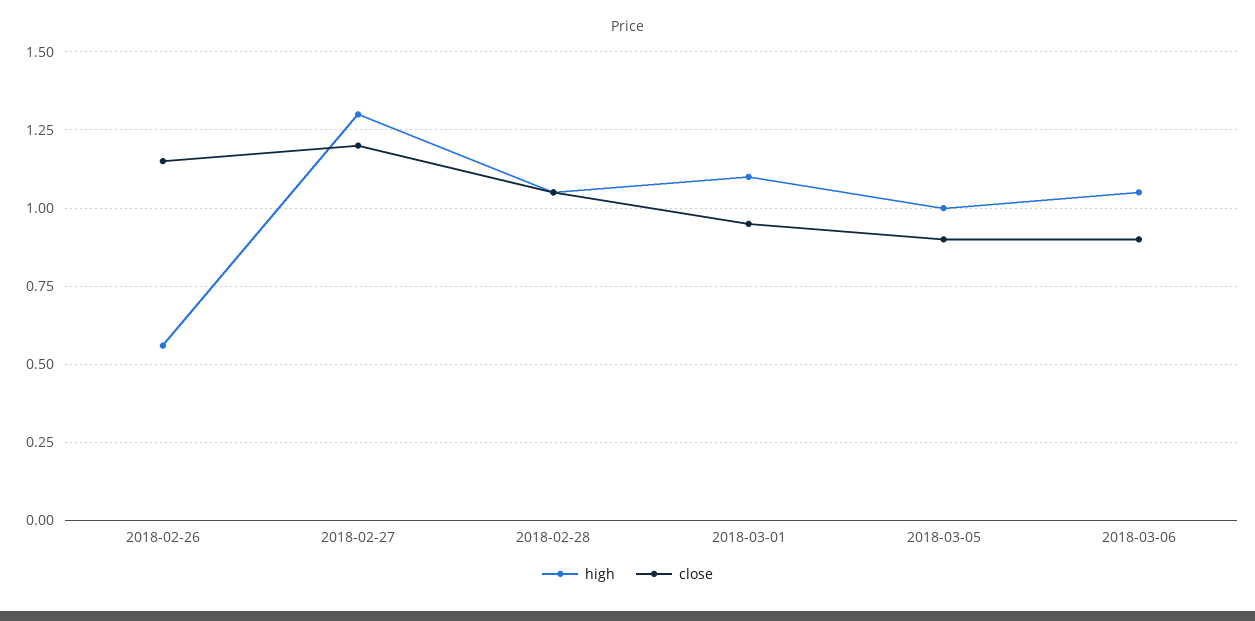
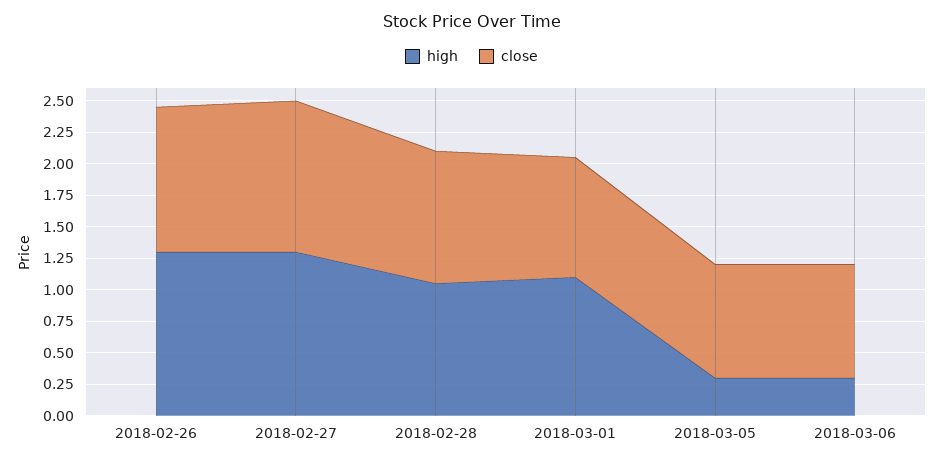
  {
    "high": {
-     "2018-02-26": 0.55,
+     "2018-02-26": 1.25,
      "2018-02-27": 1.3,
      "2018-02-28": 1.05,
      "2018-03-01": 1.1,
-     "2018-03-05": 1,
+     "2018-03-05": 0.25,
-     "2018-03-06": 1.05
+     "2018-03-06": 0.25
    },
    "close": {
      "2018-02-26": 1.15,
      "2018-02-27": 1.2,
      "2018-02-28": 1.05,
      "2018-03-01": 0.95,
      "2018-03-05": 0.9,
      "2018-03-06": 0.9
    }
  }

